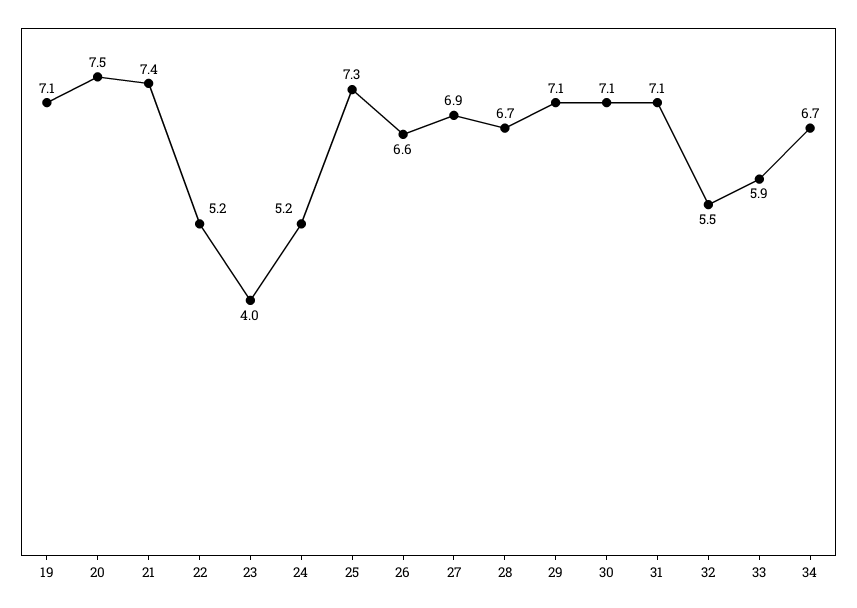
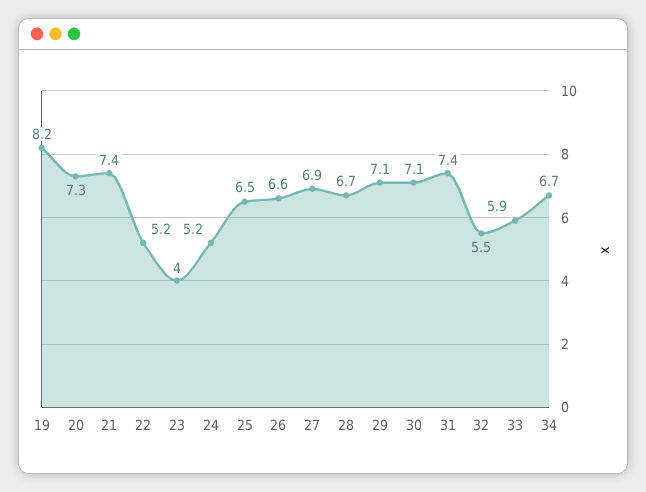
  {
-   "19": 7.1,
+   "19": 8.2,
-   "20": 7.5,
+   "20": 7.3,
    "21": 7.4,
    "22": 5.2,
    "23": 4,
    "24": 5.2,
-   "25": 7.3,
+   "25": 6.5,
    "26": 6.6,
    "27": 6.9,
    "28": 6.7,
    "29": 7.1,
    "30": 7.1,
-   "31": 7.1,
+   "31": 7.4,
    "32": 5.5,
    "33": 5.9,
    "34": 6.7
  }

